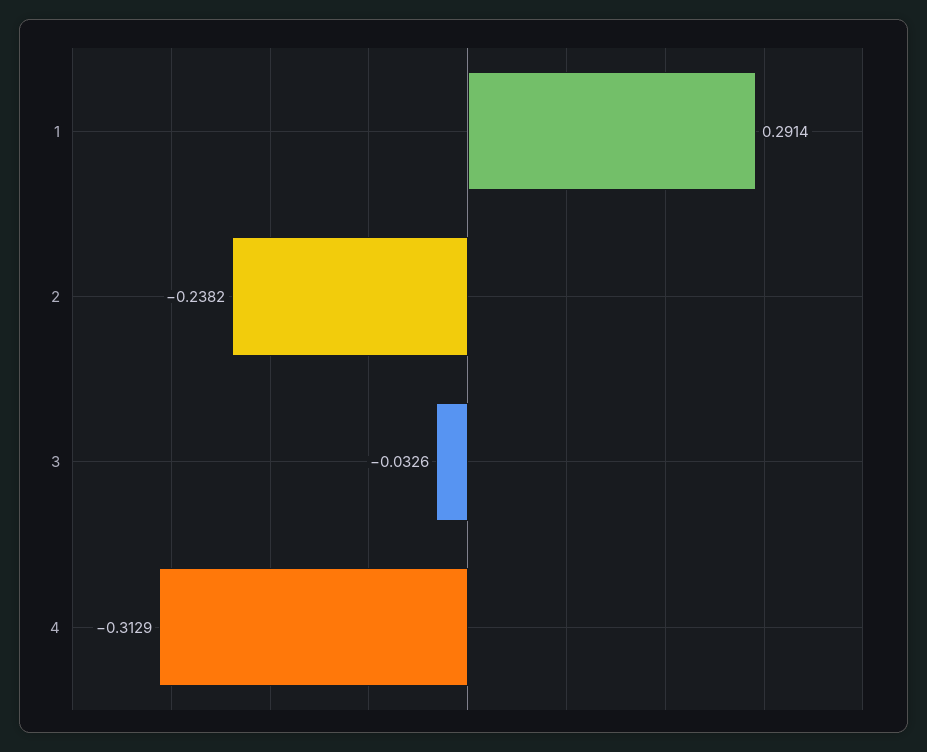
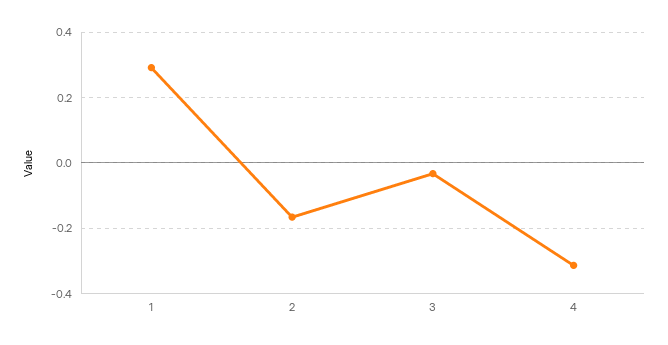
  {
    "1": 0.2914,
-   "2": -0.2382,
+   "2": -0.16,
    "3": -0.0326,
    "4": -0.3129
  }

